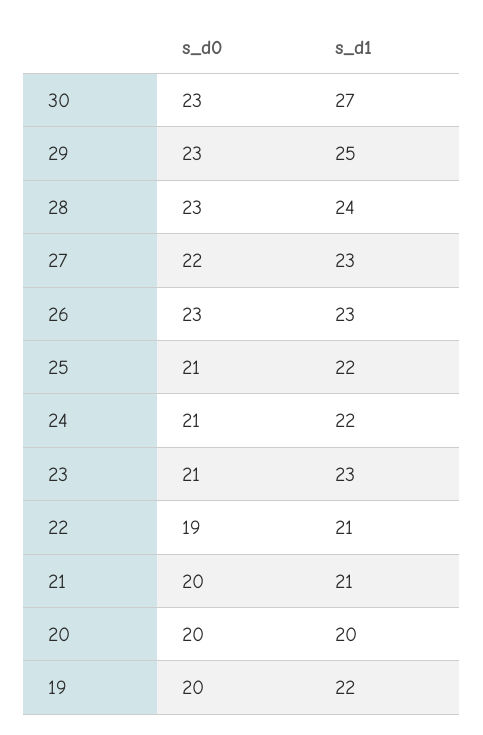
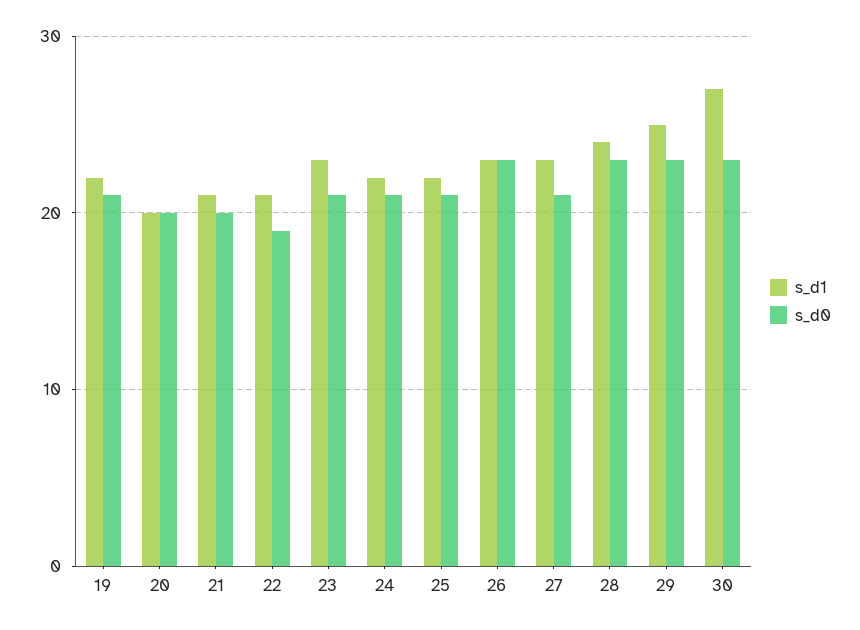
  {
    "s_d0": {
      "30": 23,
      "29": 23,
      "28": 23,
-     "27": 22,
+     "27": 21,
      "26": 23,
      "25": 21,
      "24": 21,
      "23": 21,
      "22": 19,
      "21": 20,
      "20": 20,
-     "19": 20
+     "19": 21
    },
    "s_d1": {
      "30": 27,
      "29": 25,
      "28": 24,
      "27": 23,
      "26": 23,
      "25": 22,
      "24": 22,
      "23": 23,
      "22": 21,
      "21": 21,
      "20": 20,
      "19": 22
    }
  }

